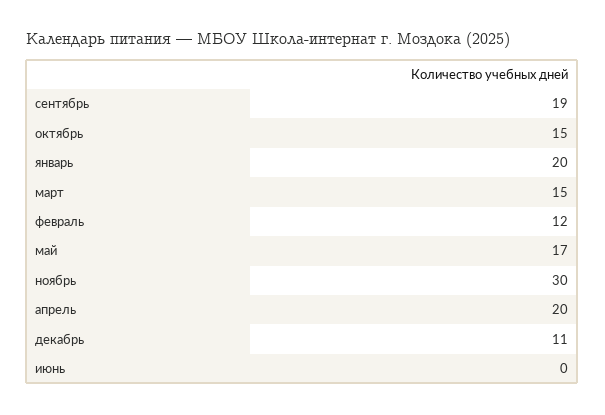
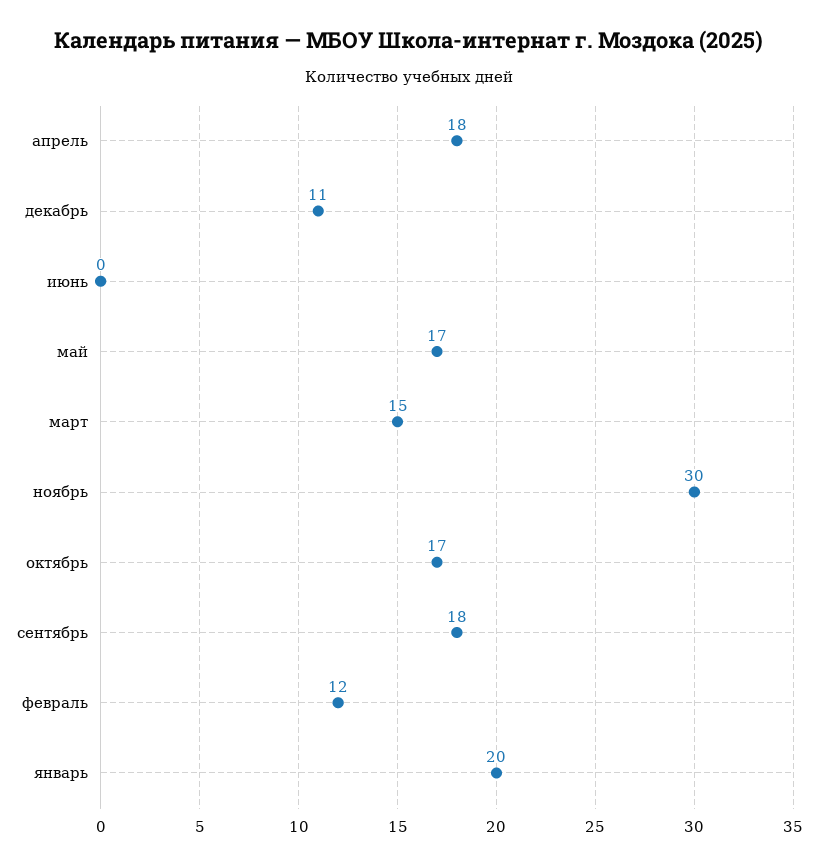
  {
-   "сентябрь": 19,
+   "сентябрь": 18,
-   "октябрь": 15,
+   "октябрь": 17,
    "январь": 20,
    "март": 15,
    "февраль": 12,
    "май": 17,
    "ноябрь": 30,
-   "апрель": 20,
+   "апрель": 18,
    "декабрь": 11,
    "июнь": 0
  }

